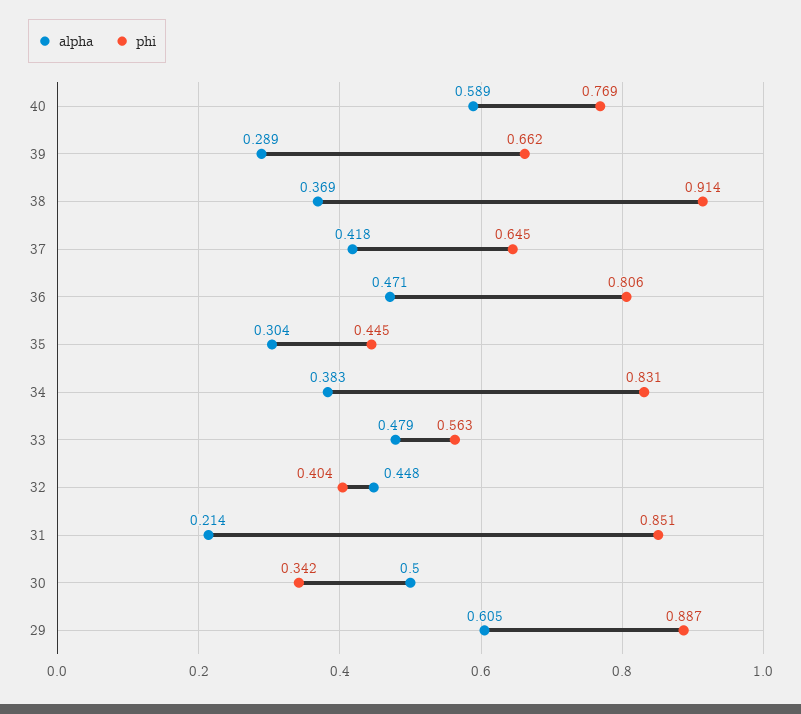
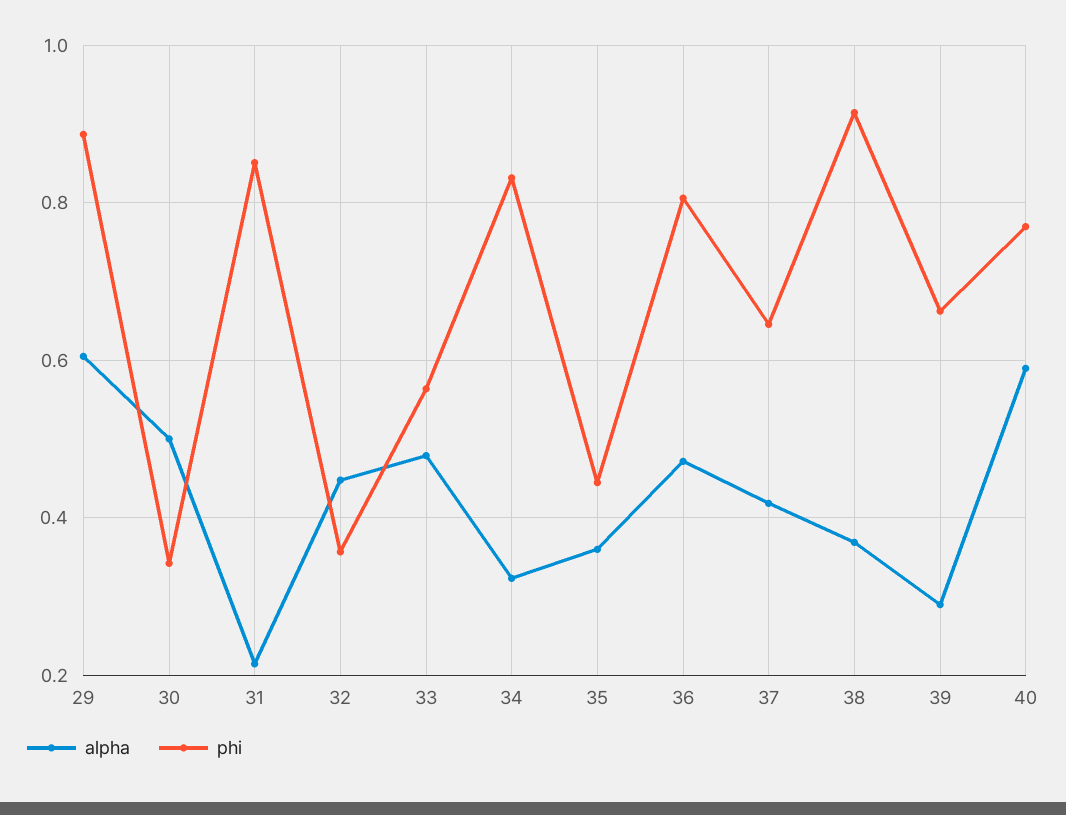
  {
    "alpha": {
      "40": 0.589,
      "39": 0.289,
      "38": 0.369,
      "37": 0.418,
      "36": 0.471,
-     "35": 0.304,
+     "35": 0.36,
-     "34": 0.383,
+     "34": 0.32,
      "33": 0.479,
      "32": 0.448,
      "31": 0.214,
      "30": 0.5,
      "29": 0.605
    },
    "phi": {
      "40": 0.769,
      "39": 0.662,
      "38": 0.914,
      "37": 0.645,
      "36": 0.806,
      "35": 0.445,
      "34": 0.831,
      "33": 0.563,
-     "32": 0.404,
+     "32": 0.36,
      "31": 0.851,
      "30": 0.342,
      "29": 0.887
    }
  }

